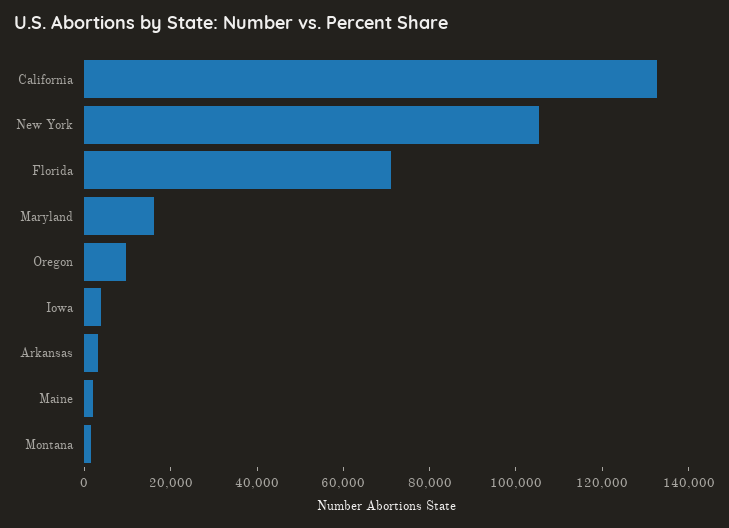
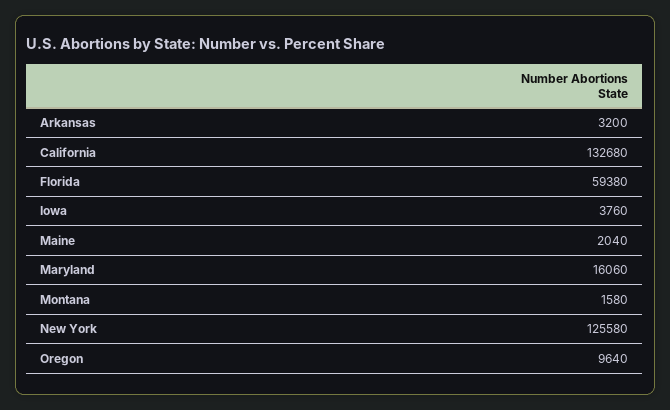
  {
    "California": 132680,
-   "New York": 105000,
+   "New York": 125580,
-   "Florida": 70000,
+   "Florida": 59380,
    "Maryland": 16060,
    "Oregon": 9640,
    "Iowa": 3760,
    "Arkansas": 3200,
    "Maine": 2040,
    "Montana": 1580
  }

